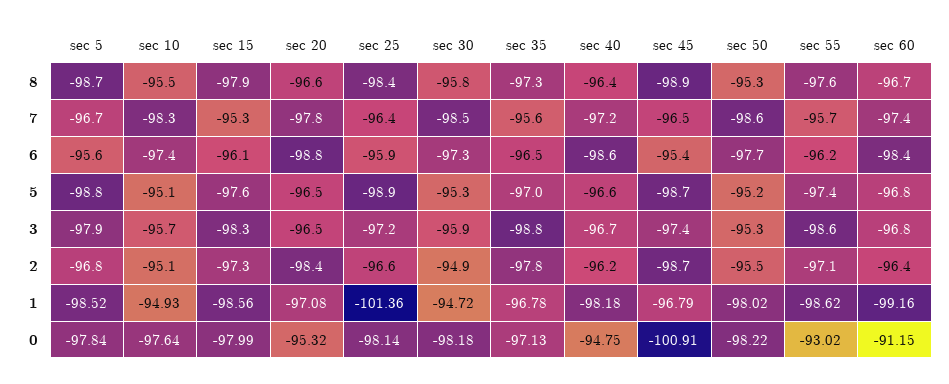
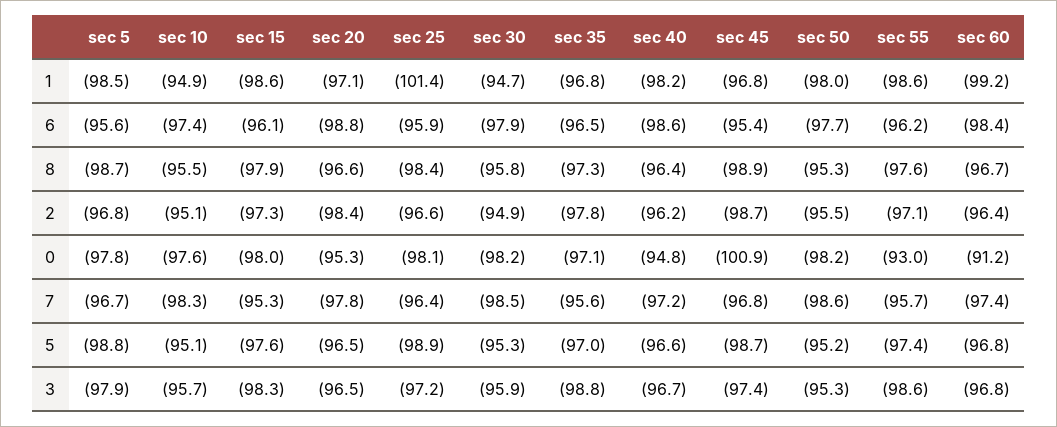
  {
    "sec 5": {
      "8": -98.7,
      "7": -96.7,
      "6": -95.6,
      "5": -98.8,
      "3": -97.9,
      "2": -96.8,
      "1": -98.52,
      "0": -97.84
    },
    "sec 10": {
      "8": -95.5,
      "7": -98.3,
      "6": -97.4,
      "5": -95.1,
      "3": -95.7,
      "2": -95.1,
      "1": -94.93,
      "0": -97.64
    },
    "sec 15": {
      "8": -97.9,
      "7": -95.3,
      "6": -96.1,
      "5": -97.6,
      "3": -98.3,
      "2": -97.3,
      "1": -98.56,
      "0": -97.99
    },
    "sec 20": {
      "8": -96.6,
      "7": -97.8,
      "6": -98.8,
      "5": -96.5,
      "3": -96.5,
      "2": -98.4,
      "1": -97.08,
      "0": -95.32
    },
    "sec 25": {
      "8": -98.4,
      "7": -96.4,
      "6": -95.9,
      "5": -98.9,
      "3": -97.2,
      "2": -96.6,
      "1": -101.36,
      "0": -98.14
    },
    "sec 30": {
      "8": -95.8,
      "7": -98.5,
-     "6": -97.3,
+     "6": -97.9,
      "5": -95.3,
      "3": -95.9,
      "2": -94.9,
      "1": -94.72,
      "0": -98.18
    },
    "sec 35": {
      "8": -97.3,
      "7": -95.6,
      "6": -96.5,
      "5": -97,
      "3": -98.8,
      "2": -97.8,
      "1": -96.78,
      "0": -97.13
    },
    "sec 40": {
      "8": -96.4,
      "7": -97.2,
      "6": -98.6,
      "5": -96.6,
      "3": -96.7,
      "2": -96.2,
      "1": -98.18,
      "0": -94.75
    },
    "sec 45": {
      "8": -98.9,
-     "7": -96.5,
+     "7": -96.8,
      "6": -95.4,
      "5": -98.7,
      "3": -97.4,
      "2": -98.7,
      "1": -96.79,
      "0": -100.91
    },
    "sec 50": {
      "8": -95.3,
      "7": -98.6,
      "6": -97.7,
      "5": -95.2,
      "3": -95.3,
      "2": -95.5,
      "1": -98.02,
      "0": -98.22
    },
    "sec 55": {
      "8": -97.6,
      "7": -95.7,
      "6": -96.2,
      "5": -97.4,
      "3": -98.6,
      "2": -97.1,
      "1": -98.62,
      "0": -93.02
    },
    "sec 60": {
      "8": -96.7,
      "7": -97.4,
      "6": -98.4,
      "5": -96.8,
      "3": -96.8,
      "2": -96.4,
      "1": -99.16,
      "0": -91.15
    }
  }

